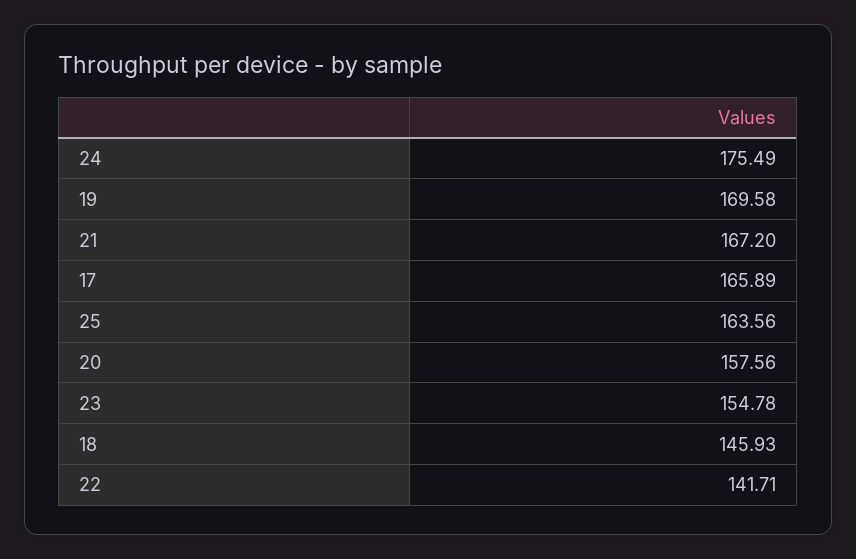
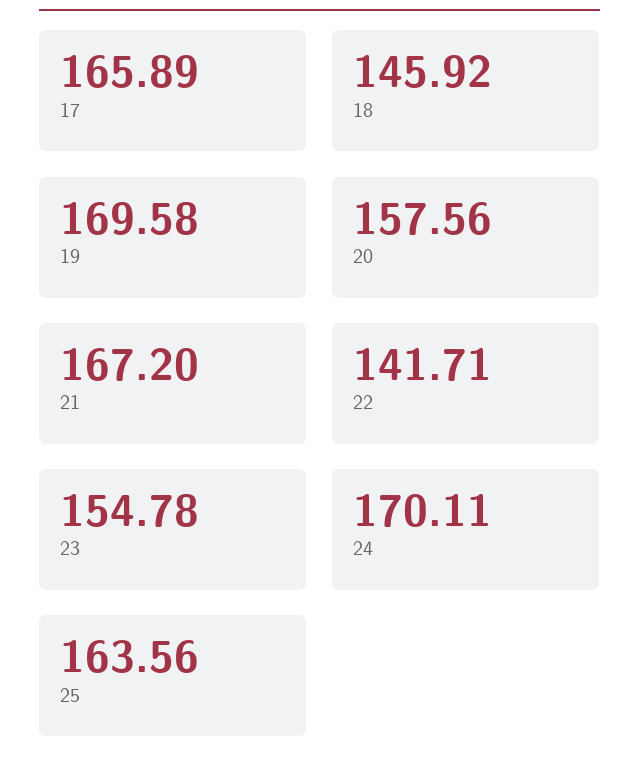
  {
-   "24": 175.49,
+   "24": 170.11,
    "19": 169.58,
    "21": 167.2,
    "17": 165.89,
    "25": 163.56,
    "20": 157.56,
    "23": 154.78,
-   "18": 145.93,
+   "18": 145.92,
    "22": 141.71
  }

